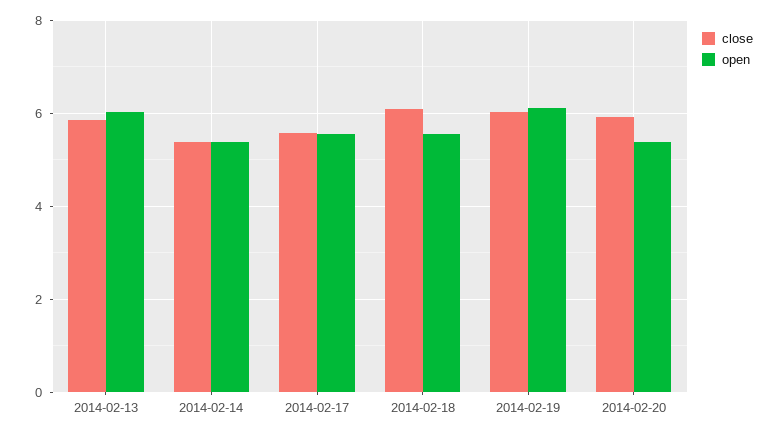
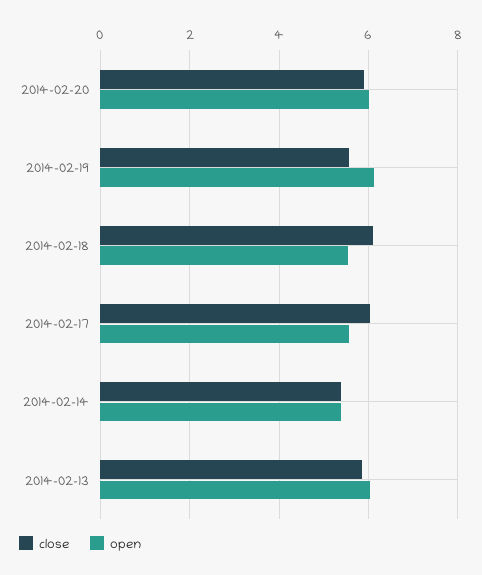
  {
    "close": {
      "2014-02-13": 5.8,
      "2014-02-14": 5.4,
-     "2014-02-17": 5.6,
+     "2014-02-17": 6,
      "2014-02-18": 6,
-     "2014-02-19": 6,
+     "2014-02-19": 5.6,
      "2014-02-20": 6
    },
    "open": {
      "2014-02-13": 6,
      "2014-02-14": 5.4,
      "2014-02-17": 5.6,
      "2014-02-18": 5.6,
      "2014-02-19": 6.2,
-     "2014-02-20": 5.4
+     "2014-02-20": 6
    }
  }

